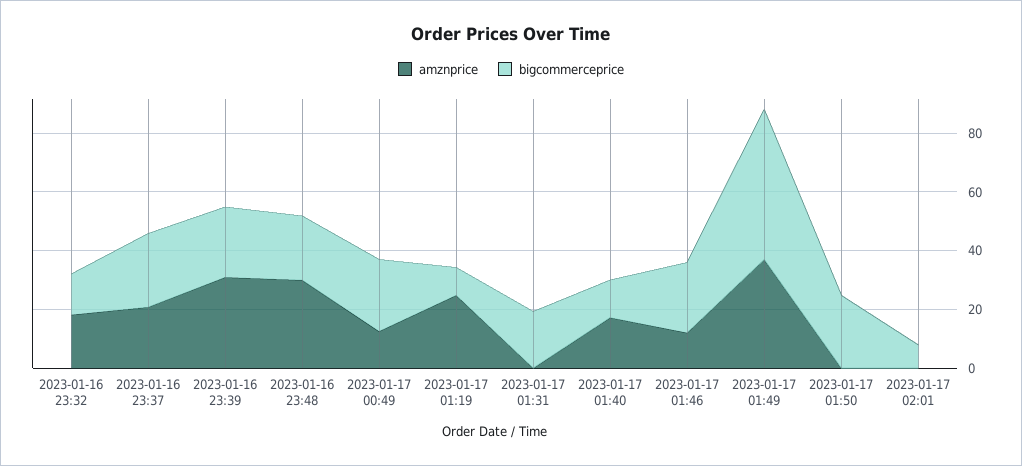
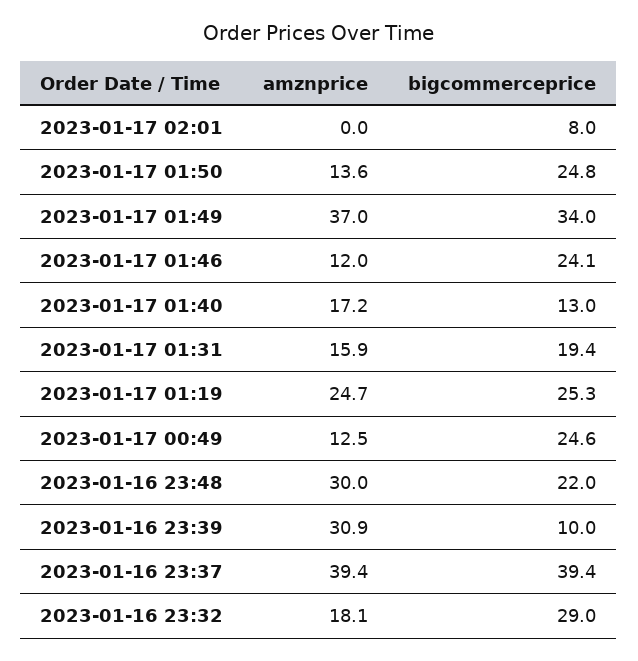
  {
    "amznprice": {
      "2023-01-16 23:32": 18.1,
-     "2023-01-16 23:37": 20,
+     "2023-01-16 23:37": 39.4,
      "2023-01-16 23:39": 30.9,
      "2023-01-16 23:48": 30,
      "2023-01-17 00:49": 12.5,
      "2023-01-17 01:19": 24.7,
-     "2023-01-17 01:31": 0,
+     "2023-01-17 01:31": 15.9,
      "2023-01-17 01:40": 17.2,
      "2023-01-17 01:46": 12,
      "2023-01-17 01:49": 37,
-     "2023-01-17 01:50": 0,
+     "2023-01-17 01:50": 13.6,
      "2023-01-17 02:01": 0
    },
    "bigcommerceprice": {
-     "2023-01-16 23:32": 15,
+     "2023-01-16 23:32": 29,
-     "2023-01-16 23:37": 25,
+     "2023-01-16 23:37": 39.4,
-     "2023-01-16 23:39": 25,
+     "2023-01-16 23:39": 10,
      "2023-01-16 23:48": 22,
      "2023-01-17 00:49": 24.6,
-     "2023-01-17 01:19": 10,
+     "2023-01-17 01:19": 25.3,
      "2023-01-17 01:31": 19.4,
      "2023-01-17 01:40": 13,
      "2023-01-17 01:46": 24.1,
-     "2023-01-17 01:49": 50,
+     "2023-01-17 01:49": 34,
      "2023-01-17 01:50": 24.8,
      "2023-01-17 02:01": 8
    }
  }

